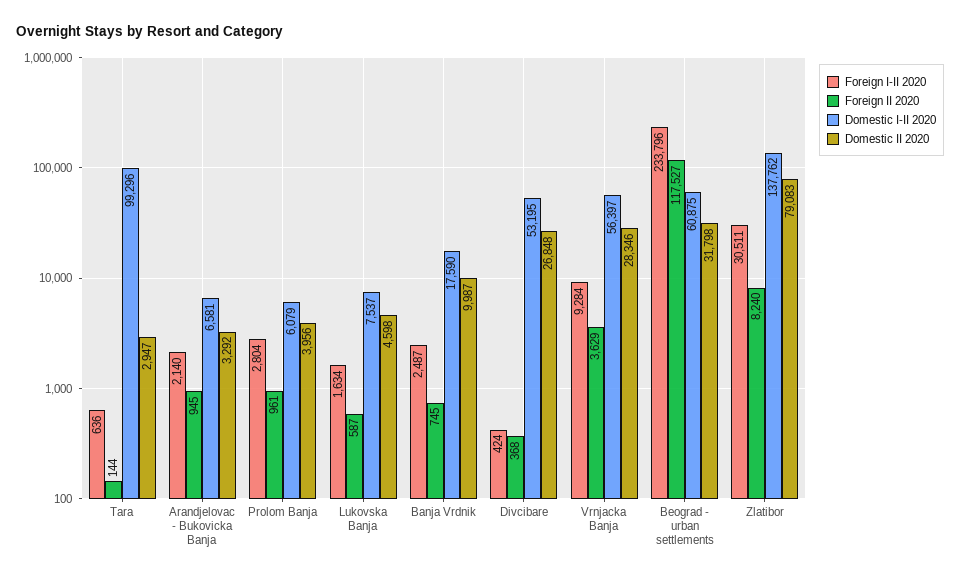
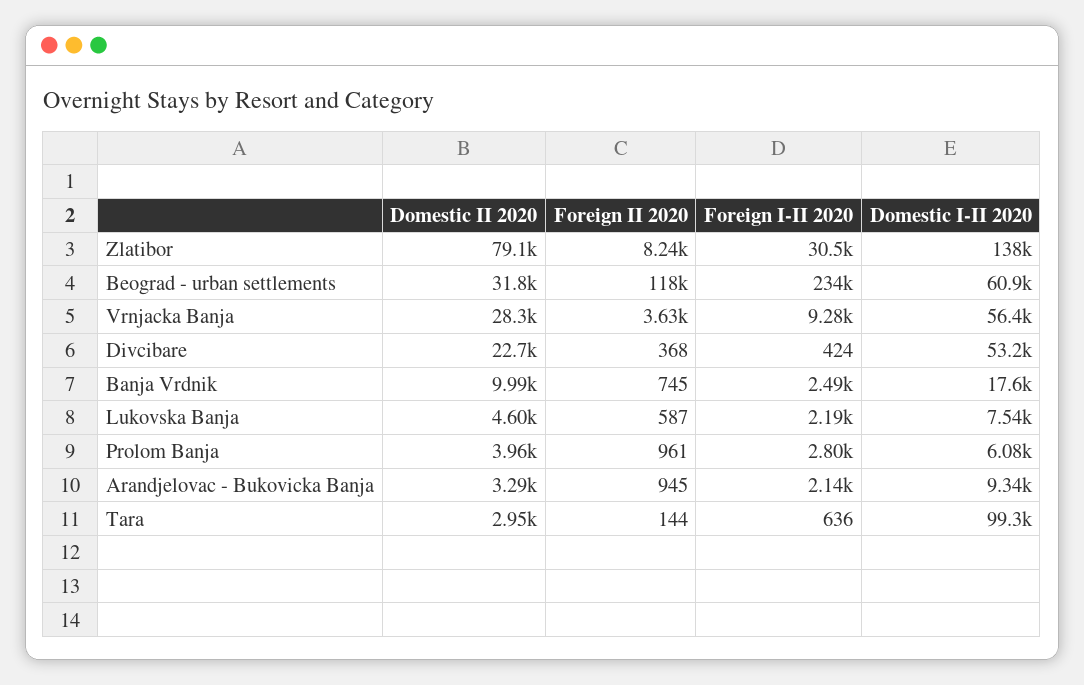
  {
    "Foreign I-II 2020": {
      "Tara": 636,
      "Arandjelovac - Bukovicka Banja": 2140,
      "Prolom Banja": 2804,
-     "Lukovska Banja": 1634,
+     "Lukovska Banja": 2190,
      "Banja Vrdnik": 2487,
      "Divcibare": 424,
      "Vrnjacka Banja": 9284,
      "Beograd - urban settlements": 233796,
      "Zlatibor": 30511
    },
    "Foreign II 2020": {
      "Tara": 144,
      "Arandjelovac - Bukovicka Banja": 945,
      "Prolom Banja": 961,
      "Lukovska Banja": 587,
      "Banja Vrdnik": 745,
      "Divcibare": 368,
      "Vrnjacka Banja": 3629,
      "Beograd - urban settlements": 117527,
      "Zlatibor": 8240
    },
    "Domestic I-II 2020": {
      "Tara": 99296,
-     "Arandjelovac - Bukovicka Banja": 6581,
+     "Arandjelovac - Bukovicka Banja": 9340,
      "Prolom Banja": 6079,
      "Lukovska Banja": 7537,
      "Banja Vrdnik": 17590,
      "Divcibare": 53195,
      "Vrnjacka Banja": 56397,
      "Beograd - urban settlements": 60875,
      "Zlatibor": 137762
    },
    "Domestic II 2020": {
      "Tara": 2947,
      "Arandjelovac - Bukovicka Banja": 3292,
      "Prolom Banja": 3956,
      "Lukovska Banja": 4598,
      "Banja Vrdnik": 9987,
-     "Divcibare": 26848,
+     "Divcibare": 22700,
      "Vrnjacka Banja": 28346,
      "Beograd - urban settlements": 31798,
      "Zlatibor": 79083
    }
  }

